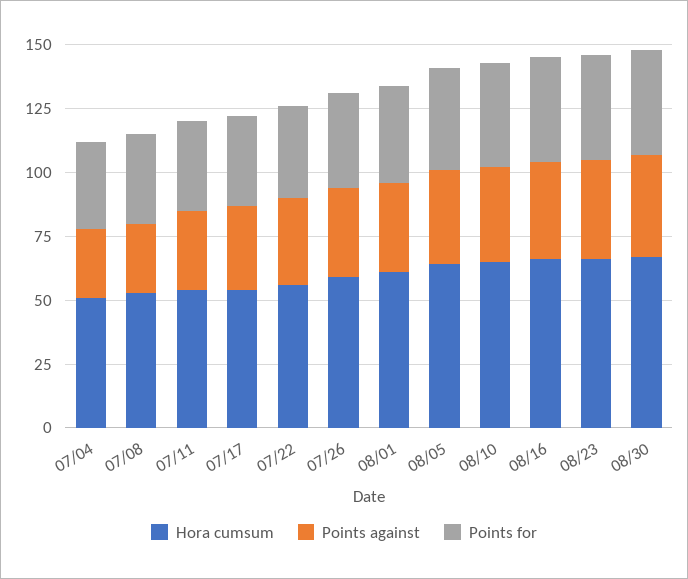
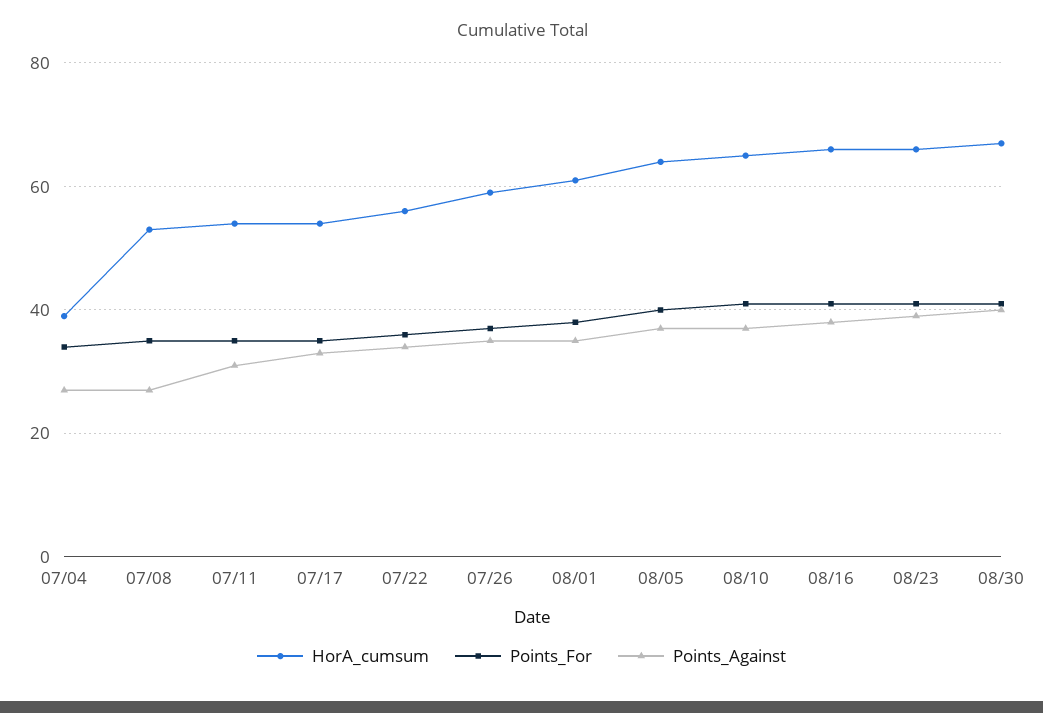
  {
    "Hora cumsum": {
-     "07/04": 50,
+     "07/04": 40,
      "07/08": 55,
      "07/11": 55,
      "07/17": 55,
      "07/22": 55,
      "07/26": 60,
      "08/01": 60,
      "08/05": 65,
      "08/10": 65,
      "08/16": 65,
      "08/23": 65,
      "08/30": 65
    },
    "Points against": {
      "07/04": 25,
      "07/08": 25,
      "07/11": 30,
      "07/17": 35,
      "07/22": 35,
      "07/26": 35,
      "08/01": 35,
      "08/05": 35,
      "08/10": 35,
      "08/16": 40,
      "08/23": 40,
      "08/30": 40
    },
    "Points for": {
      "07/04": 35,
      "07/08": 35,
      "07/11": 35,
      "07/17": 35,
      "07/22": 35,
      "07/26": 35,
      "08/01": 40,
      "08/05": 40,
      "08/10": 40,
      "08/16": 40,
      "08/23": 40,
      "08/30": 40
    }
  }

